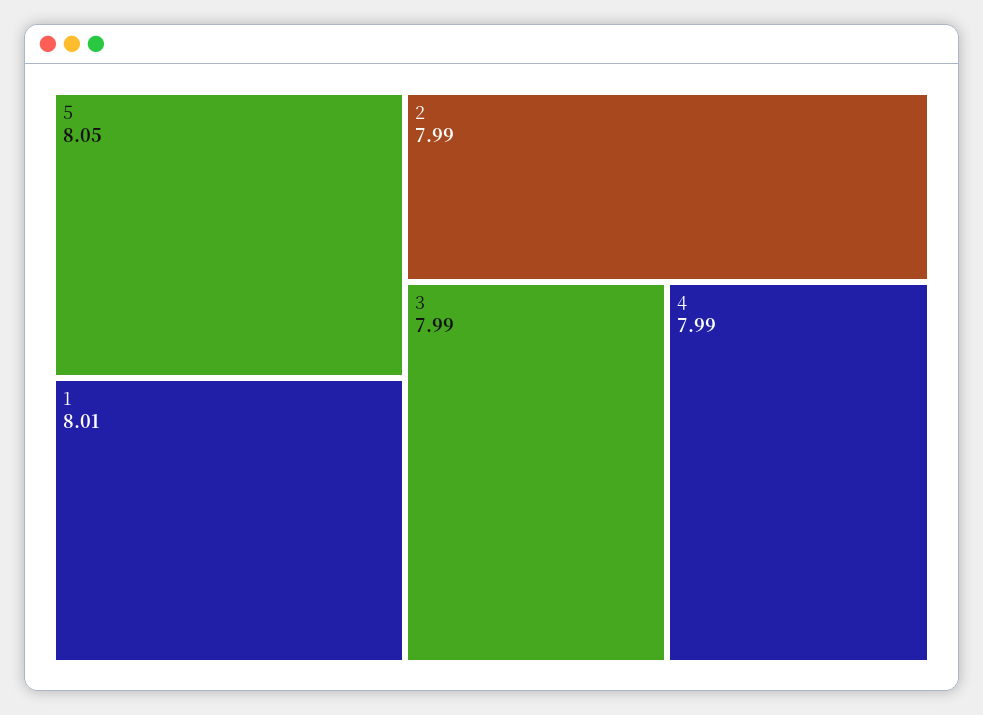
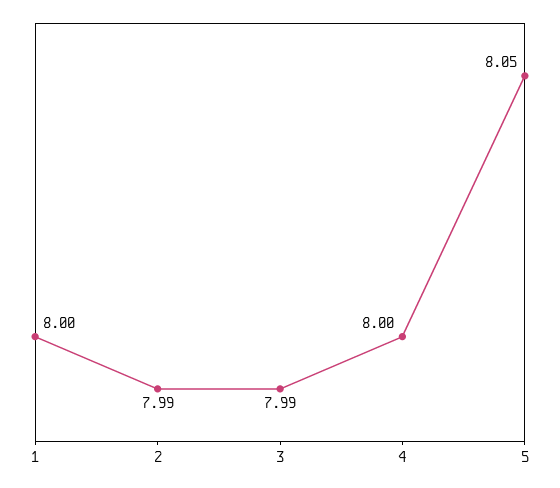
  {
    "5": 8.05,
-   "1": 8.01,
+   "1": 8,
    "2": 7.99,
    "3": 7.99,
-   "4": 7.99
+   "4": 8
  }

